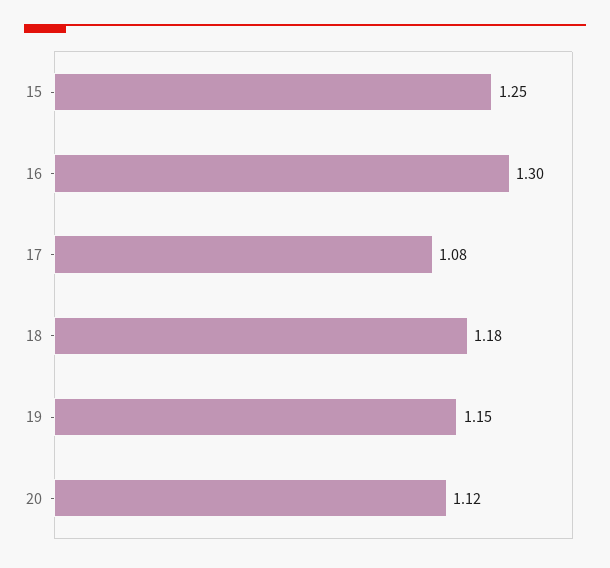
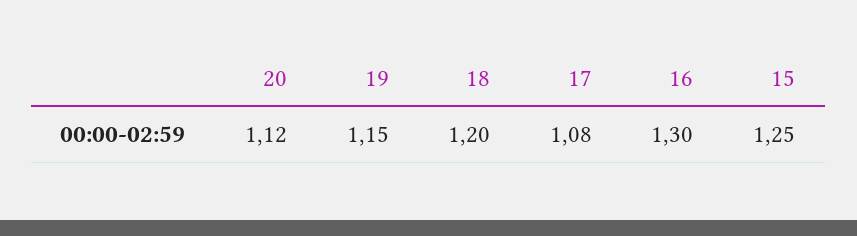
  {
    "15": 1.25,
    "16": 1.3,
    "17": 1.08,
-   "18": 1.18,
+   "18": 1.2,
    "19": 1.15,
    "20": 1.12
  }

